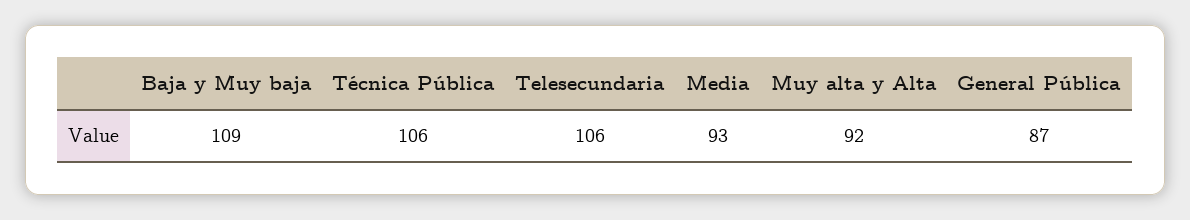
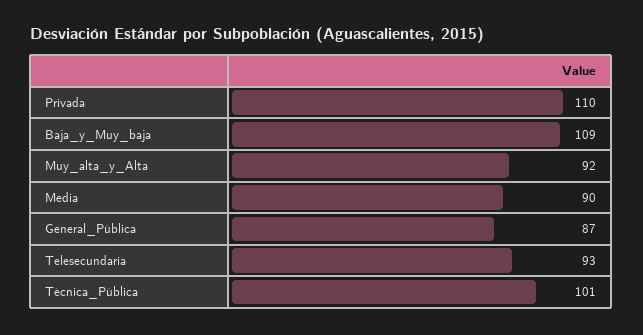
  {
    "Baja y Muy baja": 109,
-   "Técnica Pública": 106,
+   "Técnica Pública": 101,
-   "Telesecundaria": 106,
+   "Telesecundaria": 93,
-   "Media": 93,
+   "Media": 90,
    "Muy alta y Alta": 92,
-   "General Pública": 87
+   "General Pública": 87,
+   "Privada": 110
  }

